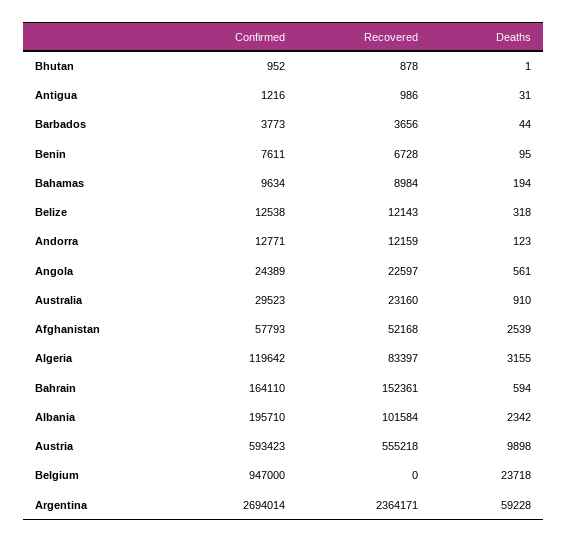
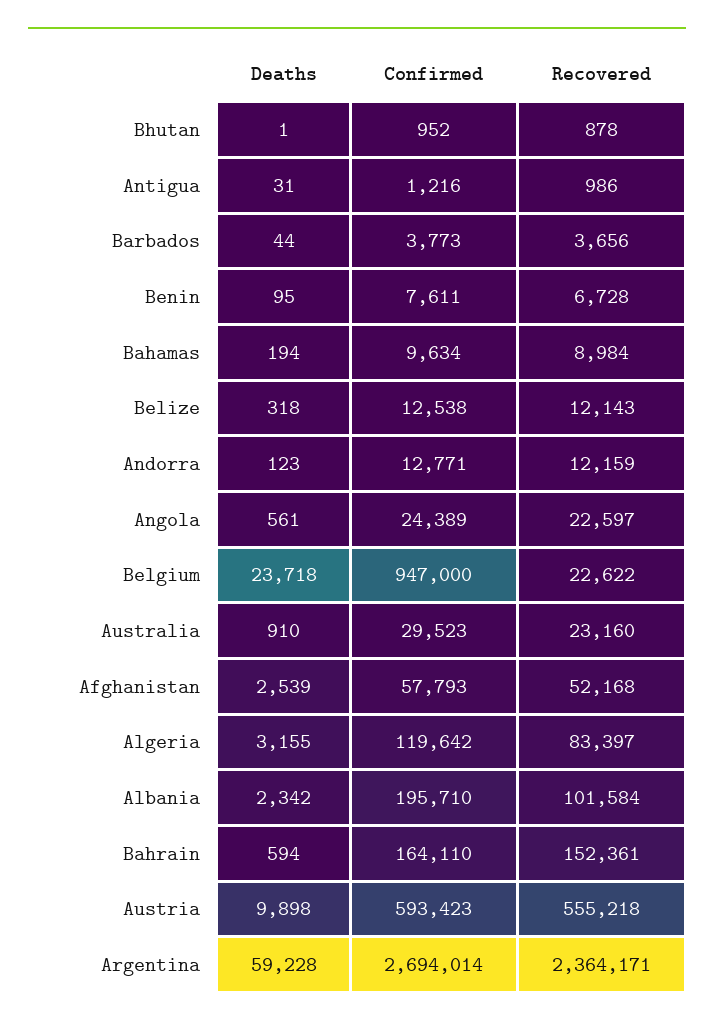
  {
    "Confirmed": {
      "Bhutan": 952,
      "Antigua": 1216,
      "Barbados": 3773,
      "Benin": 7611,
      "Bahamas": 9634,
      "Belize": 12538,
      "Andorra": 12771,
      "Angola": 24389,
      "Australia": 29523,
      "Afghanistan": 57793,
      "Algeria": 119642,
      "Bahrain": 164110,
      "Albania": 195710,
      "Austria": 593423,
      "Belgium": 947000,
      "Argentina": 2694014
    },
    "Recovered": {
      "Bhutan": 878,
      "Antigua": 986,
      "Barbados": 3656,
      "Benin": 6728,
      "Bahamas": 8984,
      "Belize": 12143,
      "Andorra": 12159,
      "Angola": 22597,
      "Australia": 23160,
      "Afghanistan": 52168,
      "Algeria": 83397,
      "Bahrain": 152361,
      "Albania": 101584,
      "Austria": 555218,
-     "Belgium": 0,
+     "Belgium": 22622,
      "Argentina": 2364171
    },
    "Deaths": {
      "Bhutan": 1,
      "Antigua": 31,
      "Barbados": 44,
      "Benin": 95,
      "Bahamas": 194,
      "Belize": 318,
      "Andorra": 123,
      "Angola": 561,
      "Australia": 910,
      "Afghanistan": 2539,
      "Algeria": 3155,
      "Bahrain": 594,
      "Albania": 2342,
      "Austria": 9898,
      "Belgium": 23718,
      "Argentina": 59228
    }
  }

